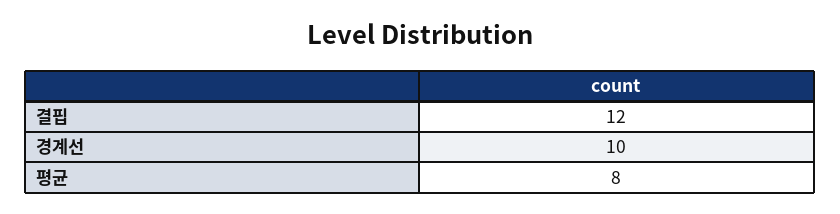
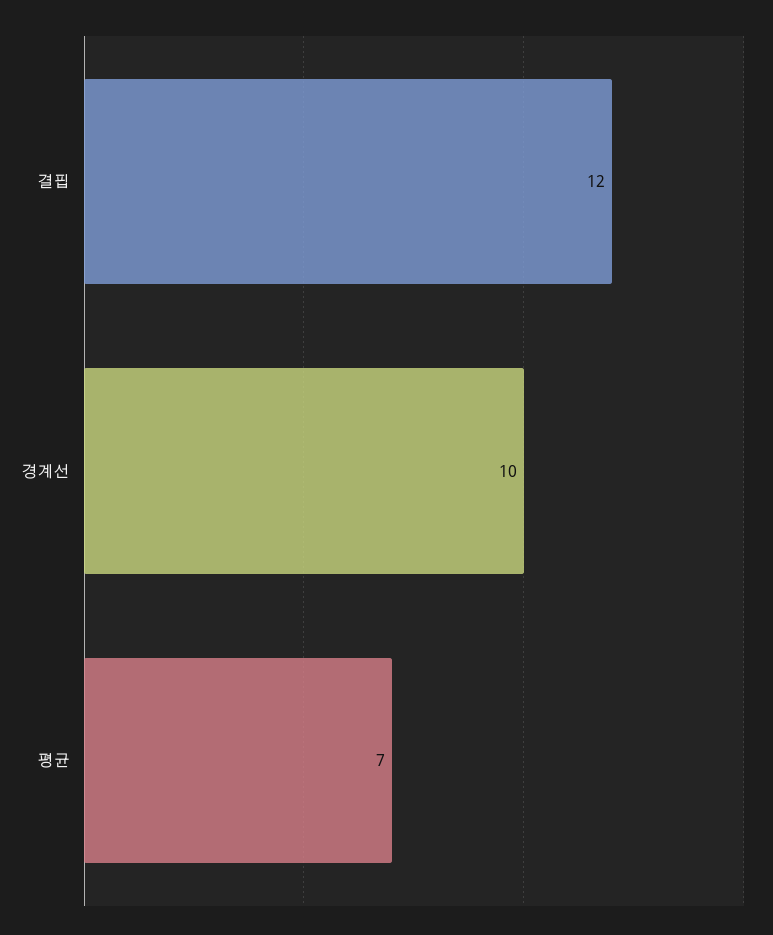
  {
    "결핍": 12,
    "경계선": 10,
-   "평균": 8
+   "평균": 7
  }

